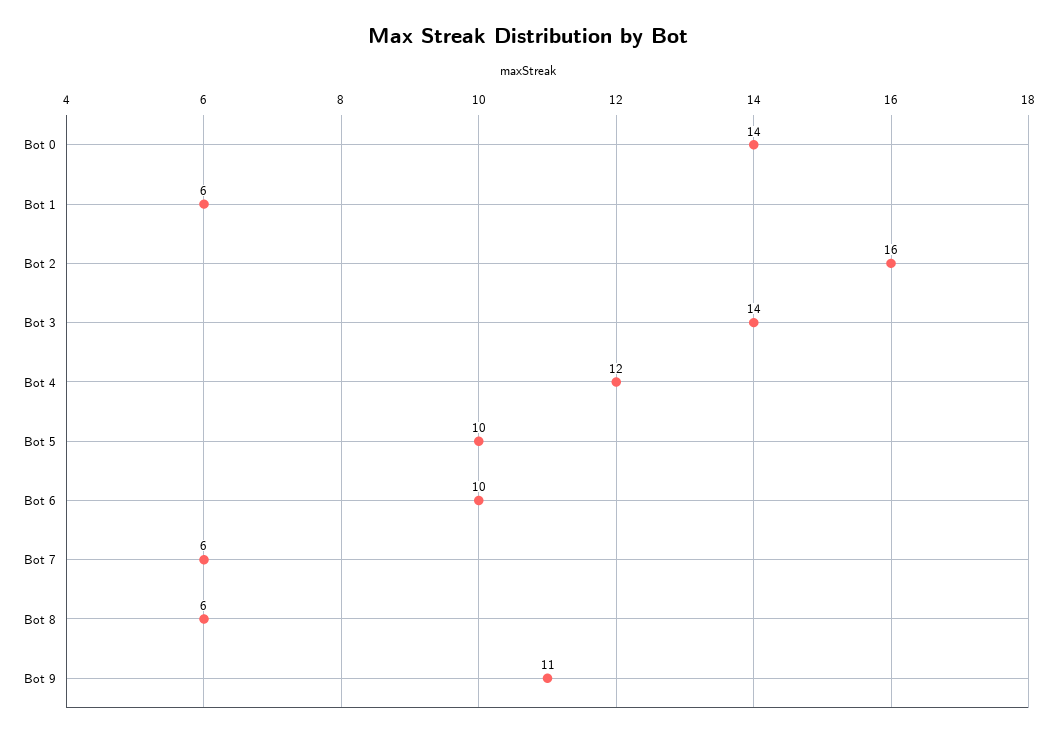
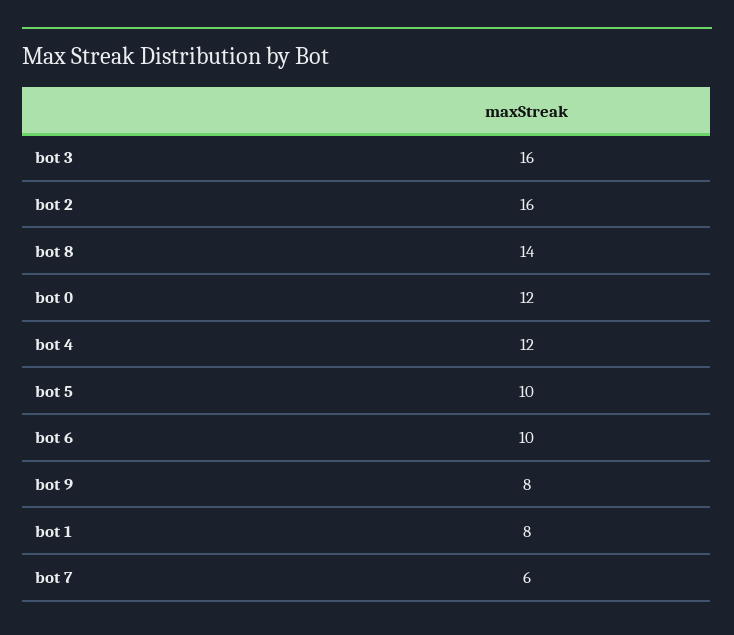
  {
-   "Bot 0": 14,
+   "Bot 0": 12,
-   "Bot 1": 6,
+   "Bot 1": 8,
    "Bot 2": 16,
-   "Bot 3": 14,
+   "Bot 3": 16,
    "Bot 4": 12,
    "Bot 5": 10,
    "Bot 6": 10,
    "Bot 7": 6,
-   "Bot 8": 6,
+   "Bot 8": 14,
-   "Bot 9": 11
+   "Bot 9": 8
  }

